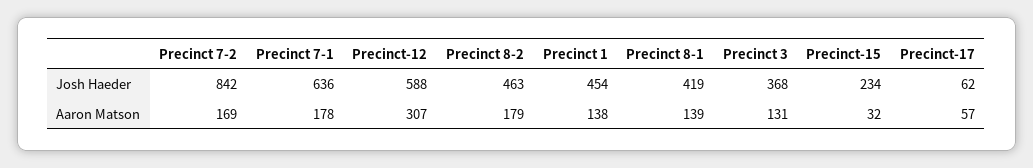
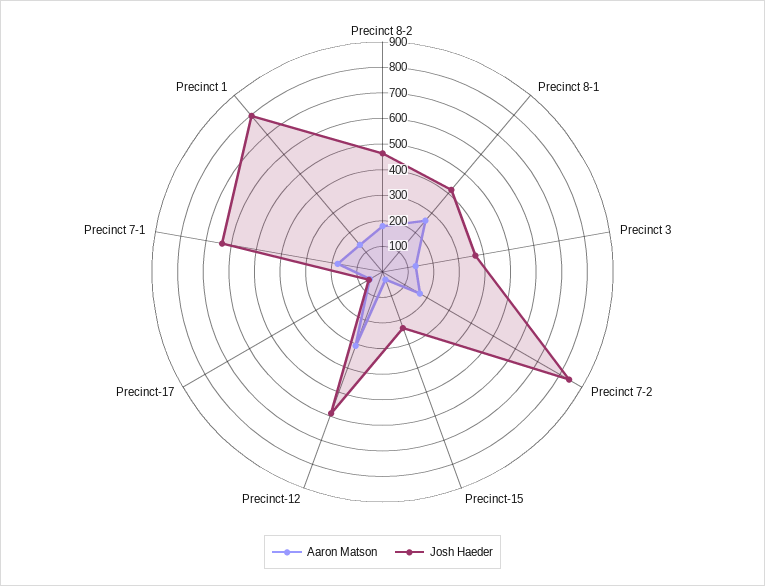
  {
    "Josh Haeder": {
      "Precinct 7-2": 842,
      "Precinct 7-1": 636,
      "Precinct-12": 588,
      "Precinct 8-2": 463,
-     "Precinct 1": 454,
+     "Precinct 1": 800,
      "Precinct 8-1": 419,
      "Precinct 3": 368,
      "Precinct-15": 234,
      "Precinct-17": 62
    },
    "Aaron Matson": {
      "Precinct 7-2": 169,
      "Precinct 7-1": 178,
      "Precinct-12": 307,
      "Precinct 8-2": 179,
      "Precinct 1": 138,
-     "Precinct 8-1": 139,
+     "Precinct 8-1": 250,
      "Precinct 3": 131,
      "Precinct-15": 32,
      "Precinct-17": 57
    }
  }

